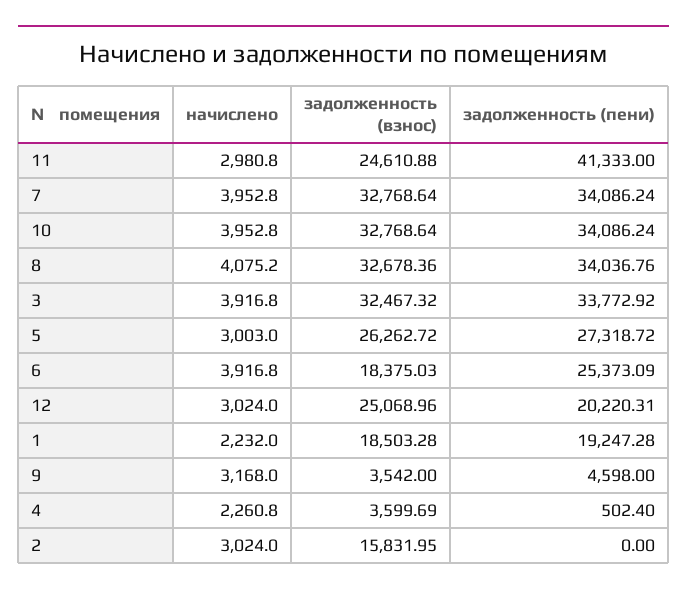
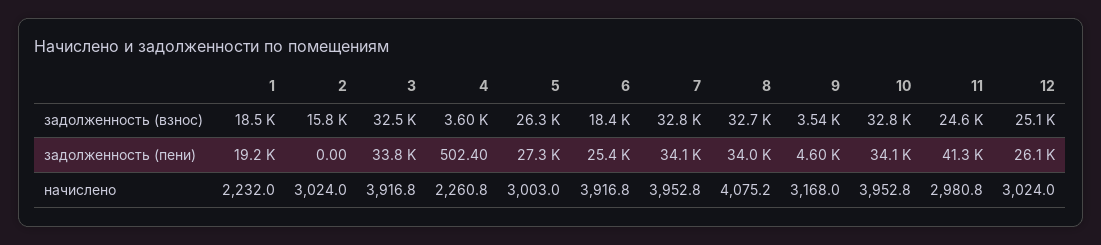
  {
    "начислено": {
      "11": 2980.8,
      "7": 3952.8,
      "10": 3952.8,
      "8": 4075.2,
      "3": 3916.8,
      "5": 3003,
      "6": 3916.8,
      "12": 3024,
      "1": 2232,
      "9": 3168,
      "4": 2260.8,
      "2": 3024
    },
    "задолженность (взнос)": {
      "11": 24610.88,
      "7": 32768.64,
      "10": 32768.64,
      "8": 32678.36,
      "3": 32467.32,
      "5": 26262.72,
      "6": 18375.03,
      "12": 25068.96,
      "1": 18503.28,
      "9": 3542,
      "4": 3599.69,
      "2": 15831.95
    },
    "задолженность (пени)": {
      "11": 41333,
      "7": 34086.24,
      "10": 34086.24,
      "8": 34036.76,
      "3": 33772.92,
      "5": 27318.72,
      "6": 25373.09,
-     "12": 20220.31,
+     "12": 26100,
      "1": 19247.28,
      "9": 4598,
      "4": 502.4,
      "2": 0
    }
  }

